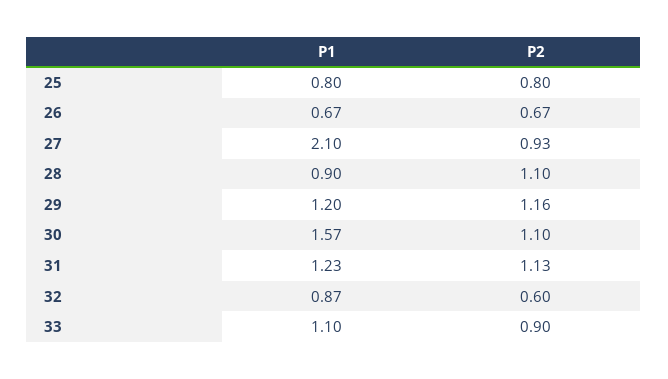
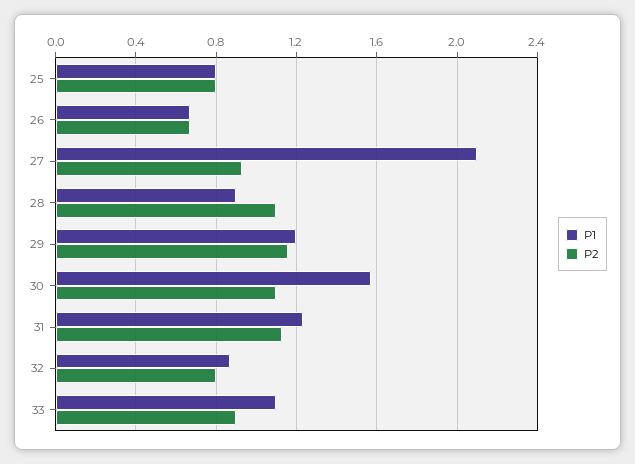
  {
    "P1": {
      "25": 0.8,
      "26": 0.67,
      "27": 2.1,
      "28": 0.9,
      "29": 1.2,
      "30": 1.57,
      "31": 1.23,
      "32": 0.87,
      "33": 1.1
    },
    "P2": {
      "25": 0.8,
      "26": 0.67,
      "27": 0.93,
      "28": 1.1,
      "29": 1.16,
      "30": 1.1,
      "31": 1.13,
-     "32": 0.6,
+     "32": 0.8,
      "33": 0.9
    }
  }

